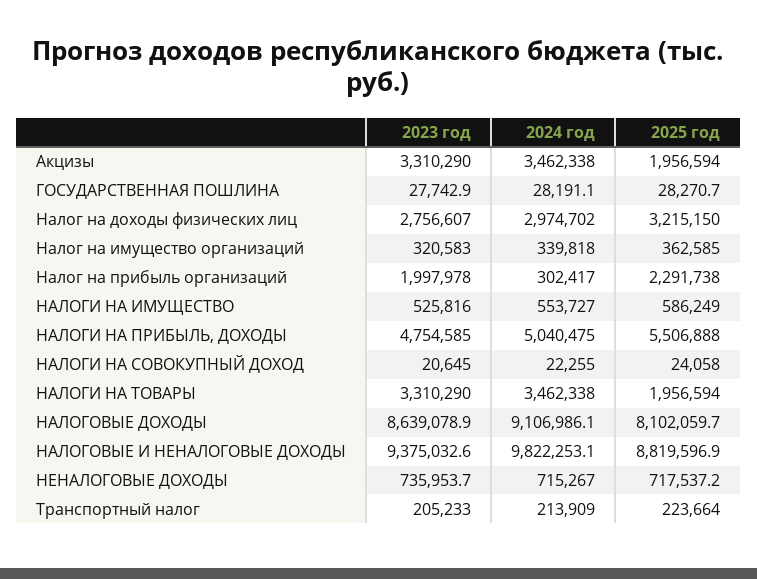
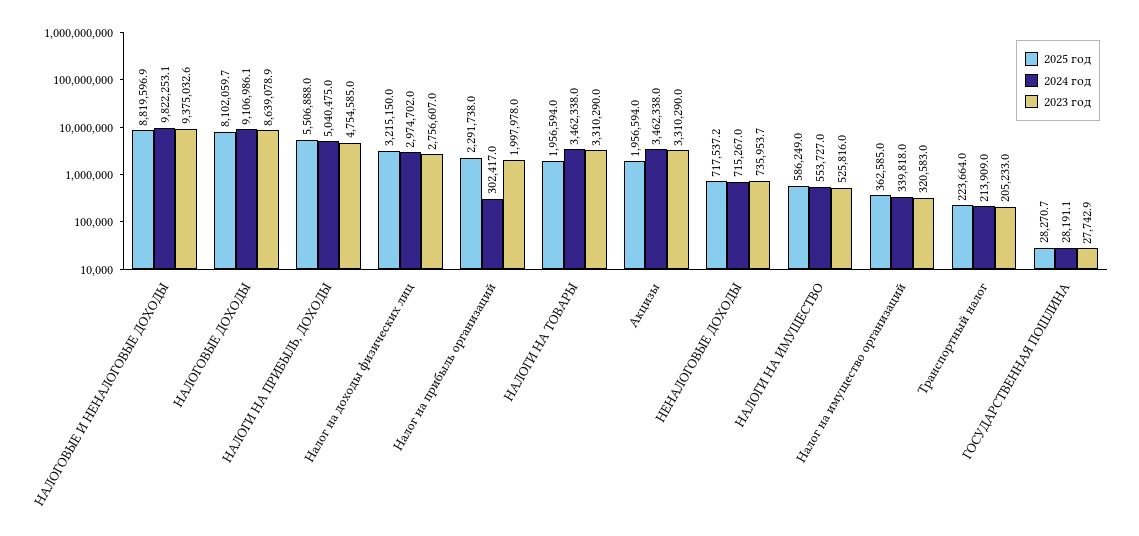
  {
    "2023 год": {
      "Акцизы": 3310290,
      "ГОСУДАРСТВЕННАЯ ПОШЛИНА": 27742.9,
      "Налог на доходы физических лиц": 2756607,
      "Налог на имущество организаций": 320583,
      "Налог на прибыль организаций": 1997978,
      "НАЛОГИ НА ИМУЩЕСТВО": 525816,
      "НАЛОГИ НА ПРИБЫЛЬ, ДОХОДЫ": 4754585,
-     "НАЛОГИ НА СОВОКУПНЫЙ ДОХОД": 20645,
      "НАЛОГИ НА ТОВАРЫ": 3310290,
      "НАЛОГОВЫЕ ДОХОДЫ": 8639078.9,
      "НАЛОГОВЫЕ И НЕНАЛОГОВЫЕ ДОХОДЫ": 9375032.6,
      "НЕНАЛОГОВЫЕ ДОХОДЫ": 735953.7,
      "Транспортный налог": 205233
    },
    "2024 год": {
      "Акцизы": 3462338,
      "ГОСУДАРСТВЕННАЯ ПОШЛИНА": 28191.1,
      "Налог на доходы физических лиц": 2974702,
      "Налог на имущество организаций": 339818,
      "Налог на прибыль организаций": 302417,
      "НАЛОГИ НА ИМУЩЕСТВО": 553727,
      "НАЛОГИ НА ПРИБЫЛЬ, ДОХОДЫ": 5040475,
-     "НАЛОГИ НА СОВОКУПНЫЙ ДОХОД": 22255,
      "НАЛОГИ НА ТОВАРЫ": 3462338,
      "НАЛОГОВЫЕ ДОХОДЫ": 9106986.1,
      "НАЛОГОВЫЕ И НЕНАЛОГОВЫЕ ДОХОДЫ": 9822253.1,
      "НЕНАЛОГОВЫЕ ДОХОДЫ": 715267,
      "Транспортный налог": 213909
    },
    "2025 год": {
      "Акцизы": 1956594,
      "ГОСУДАРСТВЕННАЯ ПОШЛИНА": 28270.7,
      "Налог на доходы физических лиц": 3215150,
      "Налог на имущество организаций": 362585,
      "Налог на прибыль организаций": 2291738,
      "НАЛОГИ НА ИМУЩЕСТВО": 586249,
      "НАЛОГИ НА ПРИБЫЛЬ, ДОХОДЫ": 5506888,
-     "НАЛОГИ НА СОВОКУПНЫЙ ДОХОД": 24058,
      "НАЛОГИ НА ТОВАРЫ": 1956594,
      "НАЛОГОВЫЕ ДОХОДЫ": 8102059.7,
      "НАЛОГОВЫЕ И НЕНАЛОГОВЫЕ ДОХОДЫ": 8819596.9,
      "НЕНАЛОГОВЫЕ ДОХОДЫ": 717537.2,
      "Транспортный налог": 223664
    }
  }

